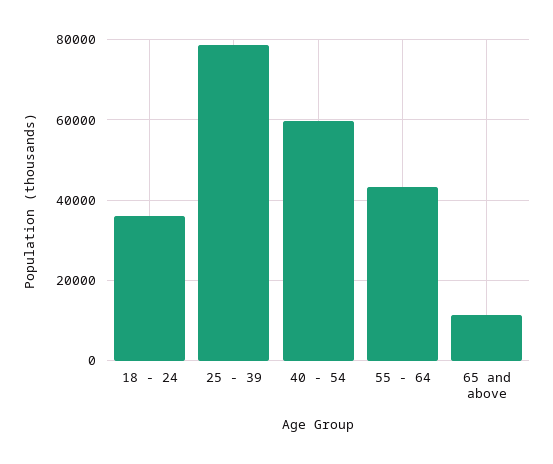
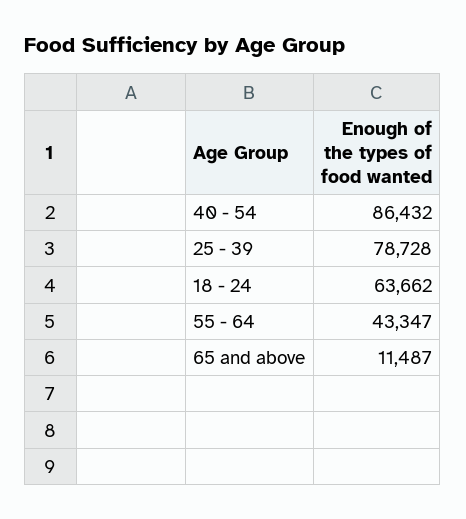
  {
-   "18 - 24": 36000,
+   "18 - 24": 63662,
    "25 - 39": 78728,
-   "40 - 54": 60000,
+   "40 - 54": 86432,
    "55 - 64": 43347,
    "65 and above": 11487
  }

